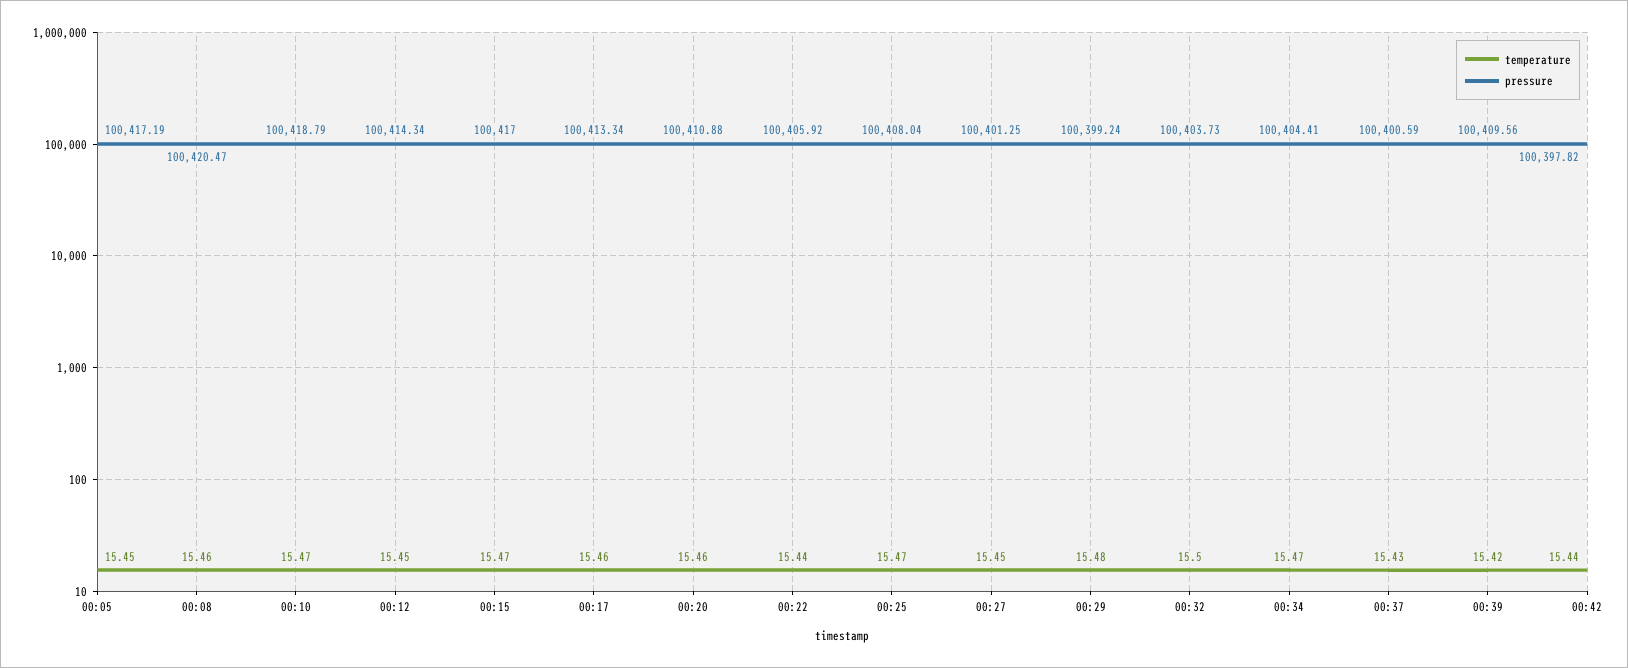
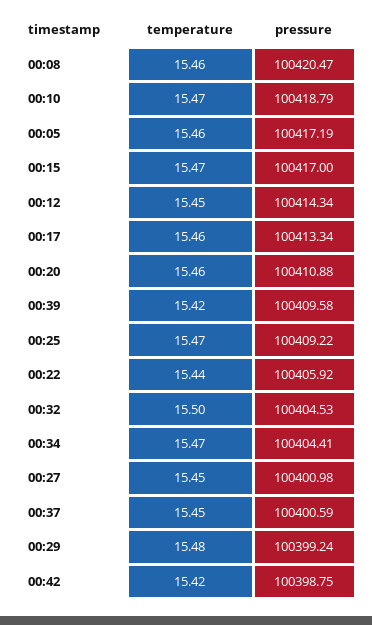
  {
    "temperature": {
-     "00:05": 15.45,
+     "00:05": 15.46,
      "00:08": 15.46,
      "00:10": 15.47,
      "00:12": 15.45,
      "00:15": 15.47,
      "00:17": 15.46,
      "00:20": 15.46,
      "00:22": 15.44,
      "00:25": 15.47,
      "00:27": 15.45,
      "00:29": 15.48,
      "00:32": 15.5,
      "00:34": 15.47,
-     "00:37": 15.43,
+     "00:37": 15.45,
      "00:39": 15.42,
-     "00:42": 15.44
+     "00:42": 15.42
    },
    "pressure": {
      "00:05": 100417.19,
      "00:08": 100420.47,
      "00:10": 100418.79,
      "00:12": 100414.34,
      "00:15": 100417,
      "00:17": 100413.34,
      "00:20": 100410.88,
      "00:22": 100405.92,
-     "00:25": 100408.04,
+     "00:25": 100409.22,
-     "00:27": 100401.25,
+     "00:27": 100400.98,
      "00:29": 100399.24,
-     "00:32": 100403.73,
+     "00:32": 100404.53,
      "00:34": 100404.41,
      "00:37": 100400.59,
-     "00:39": 100409.56,
+     "00:39": 100409.58,
-     "00:42": 100397.82
+     "00:42": 100398.75
    }
  }

